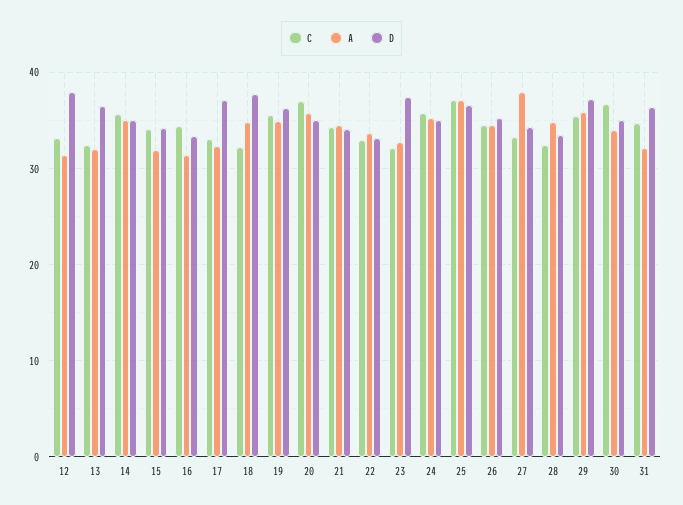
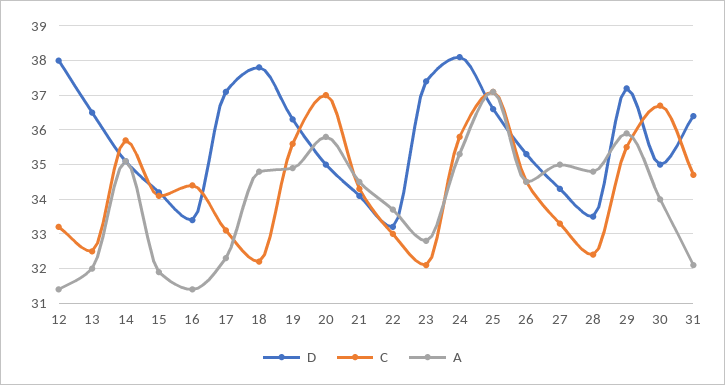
  {
    "C": {
      "12": 33,
      "13": 32.5,
      "14": 35.5,
      "15": 34,
      "16": 34.5,
      "17": 33,
      "18": 32,
      "19": 35.5,
      "20": 37,
      "21": 34.5,
      "22": 33,
      "23": 32,
      "24": 36,
      "25": 37,
      "26": 34.5,
      "27": 33.5,
      "28": 32.5,
      "29": 35.5,
      "30": 36.5,
      "31": 34.5
    },
    "A": {
      "12": 31.5,
      "13": 32,
      "14": 35,
      "15": 32,
      "16": 31.5,
      "17": 32.5,
      "18": 35,
      "19": 35,
      "20": 36,
      "21": 34.5,
      "22": 33.5,
      "23": 33,
      "24": 35.5,
      "25": 37,
      "26": 34.5,
-     "27": 38,
+     "27": 35,
      "28": 35,
      "29": 36,
      "30": 34,
      "31": 32
    },
    "D": {
      "12": 38,
      "13": 36.5,
      "14": 35,
      "15": 34,
      "16": 33.5,
      "17": 37,
      "18": 38,
      "19": 36.5,
      "20": 35,
      "21": 34,
      "22": 33,
      "23": 37.5,
-     "24": 35,
+     "24": 38,
      "25": 36.5,
      "26": 35.5,
      "27": 34.5,
      "28": 33.5,
      "29": 37,
      "30": 35,
      "31": 36.5
    }
  }

